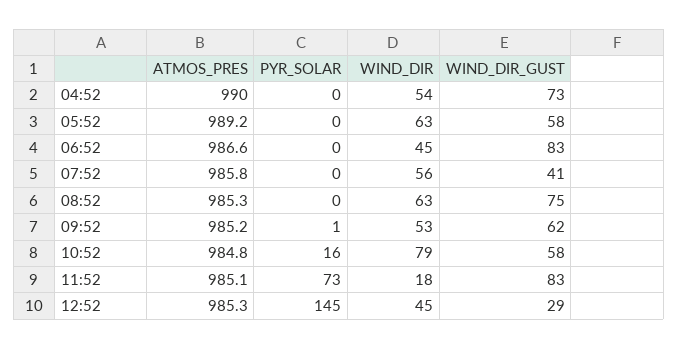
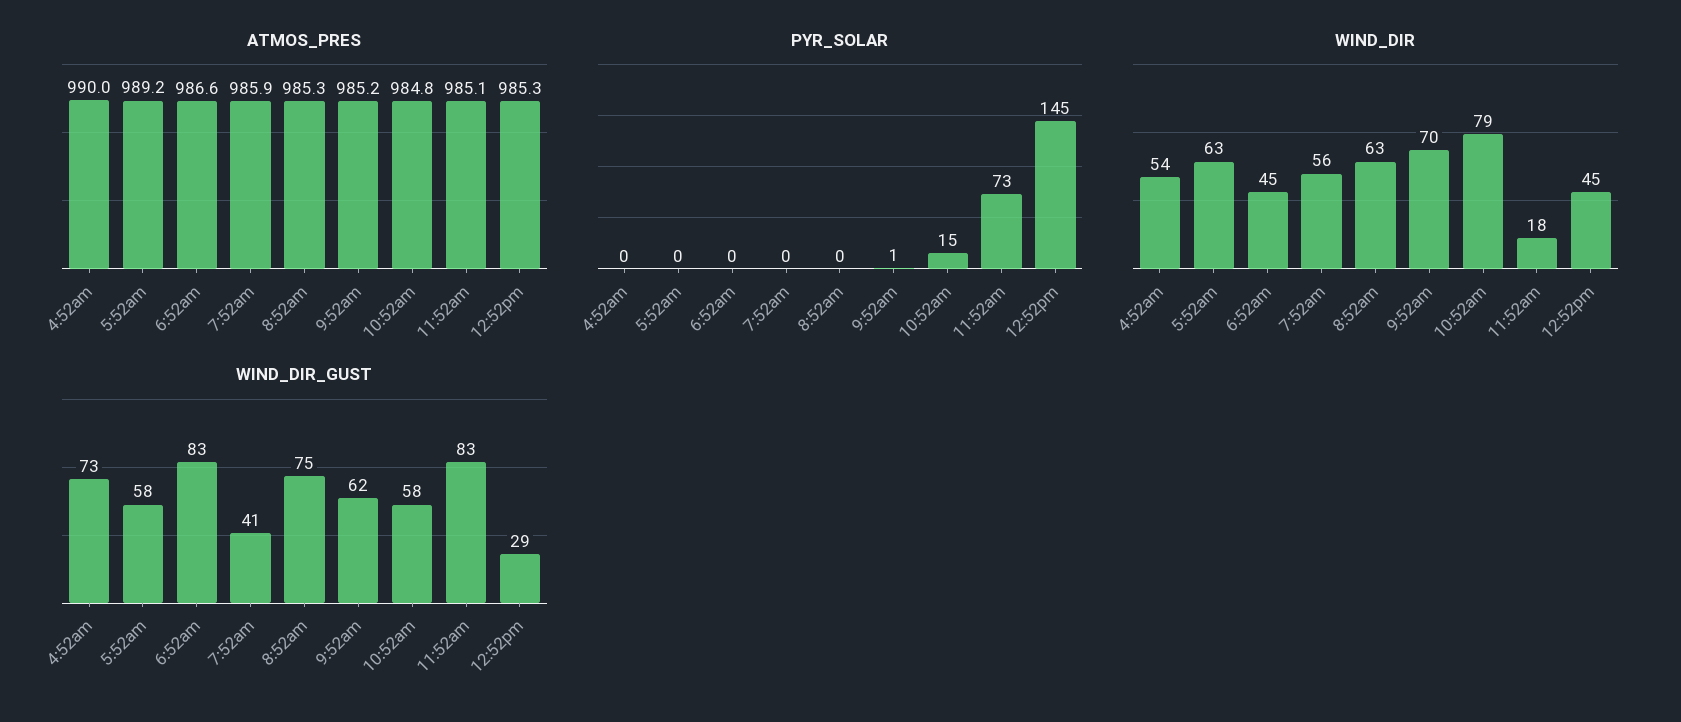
  {
    "ATMOS_PRES": {
      "04:52": 990,
      "05:52": 989.2,
      "06:52": 986.6,
-     "07:52": 985.8,
+     "07:52": 985.9,
      "08:52": 985.3,
      "09:52": 985.2,
      "10:52": 984.8,
      "11:52": 985.1,
      "12:52": 985.3
    },
    "PYR_SOLAR": {
      "04:52": 0,
      "05:52": 0,
      "06:52": 0,
      "07:52": 0,
      "08:52": 0,
      "09:52": 1,
-     "10:52": 16,
+     "10:52": 15,
      "11:52": 73,
      "12:52": 145
    },
    "WIND_DIR": {
      "04:52": 54,
      "05:52": 63,
      "06:52": 45,
      "07:52": 56,
      "08:52": 63,
-     "09:52": 53,
+     "09:52": 70,
      "10:52": 79,
      "11:52": 18,
      "12:52": 45
    },
    "WIND_DIR_GUST": {
      "04:52": 73,
      "05:52": 58,
      "06:52": 83,
      "07:52": 41,
      "08:52": 75,
      "09:52": 62,
      "10:52": 58,
      "11:52": 83,
      "12:52": 29
    }
  }

